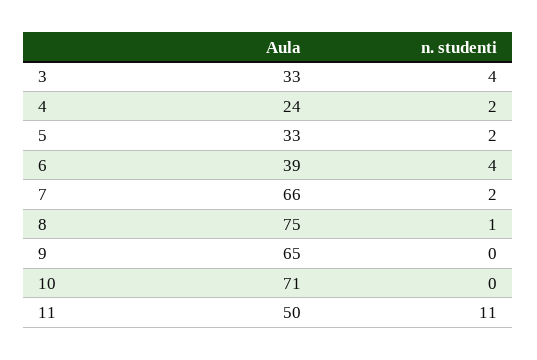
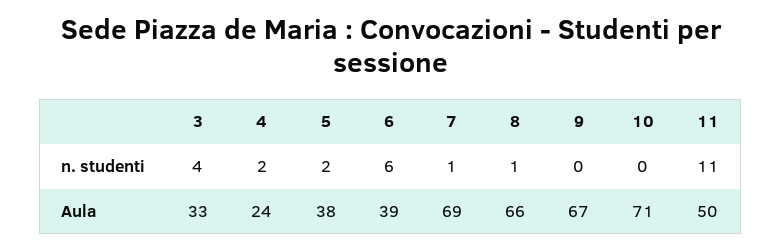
  {
    "Aula": {
      "3": 33,
      "4": 24,
-     "5": 33,
+     "5": 38,
      "6": 39,
-     "7": 66,
+     "7": 69,
-     "8": 75,
+     "8": 66,
-     "9": 65,
+     "9": 67,
      "10": 71,
      "11": 50
    },
    "n. studenti": {
      "3": 4,
      "4": 2,
      "5": 2,
-     "6": 4,
+     "6": 6,
-     "7": 2,
+     "7": 1,
      "8": 1,
      "9": 0,
      "10": 0,
      "11": 11
    }
  }

